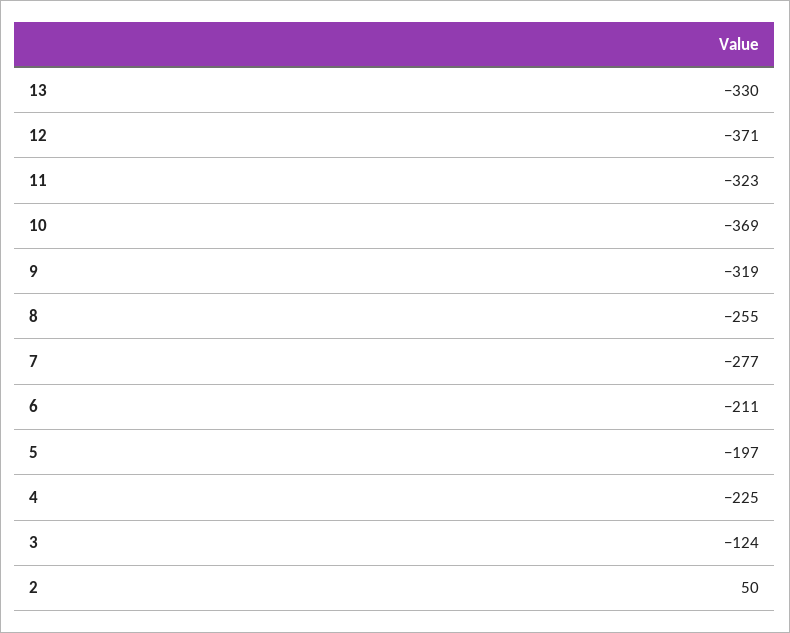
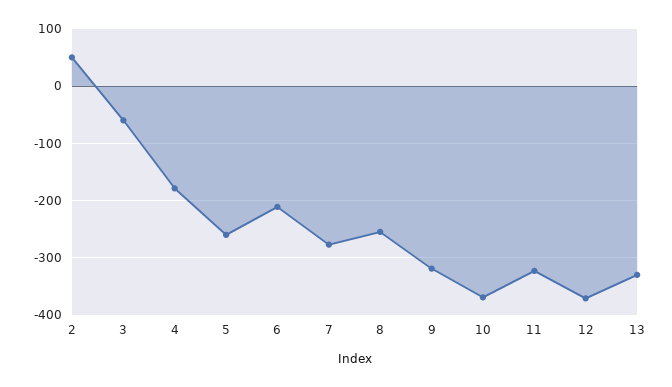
  {
    "13": -330,
    "12": -371,
    "11": -323,
    "10": -369,
    "9": -319,
    "8": -255,
    "7": -277,
    "6": -211,
-   "5": -197,
+   "5": -260,
-   "4": -225,
+   "4": -180,
-   "3": -124,
+   "3": -60,
    "2": 50
  }

